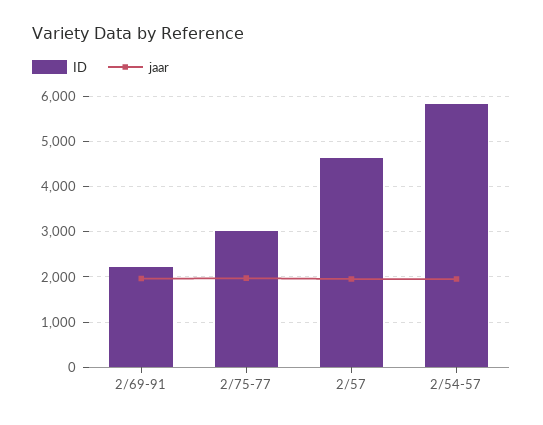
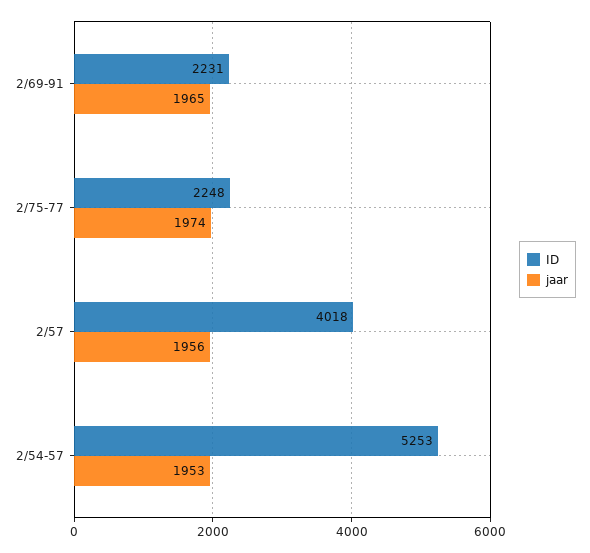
  {
    "ID": {
      "2/69-91": 2231,
-     "2/75-77": 3000,
+     "2/75-77": 2248,
-     "2/57": 4600,
+     "2/57": 4018,
-     "2/54-57": 5800
+     "2/54-57": 5253
    },
    "jaar": {
      "2/69-91": 1965,
      "2/75-77": 1974,
      "2/57": 1956,
      "2/54-57": 1953
    }
  }

